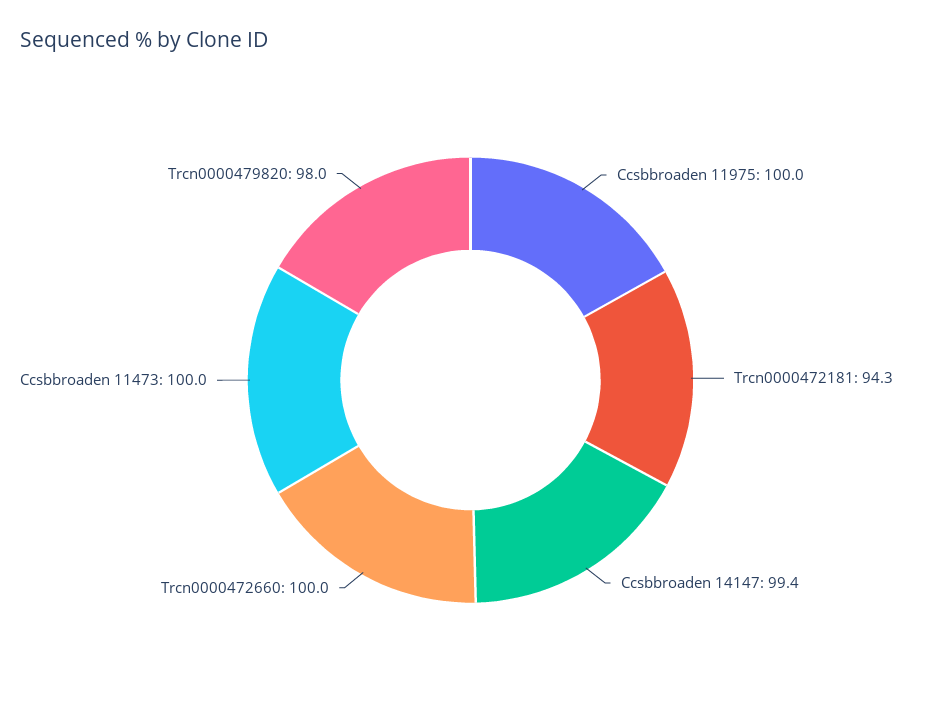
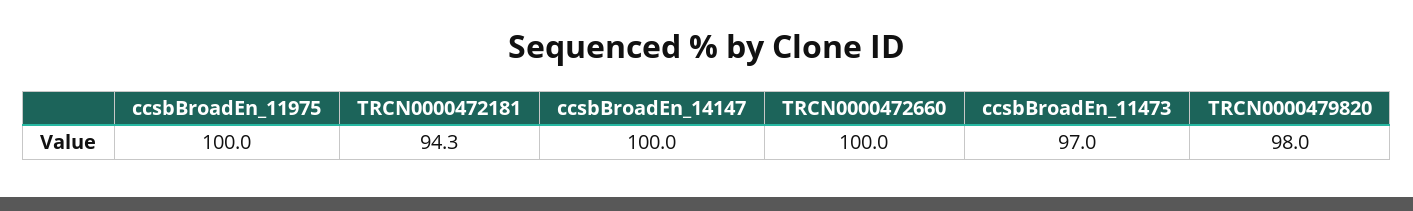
  {
    "Ccsbbroaden 11975": 100,
    "Trcn0000472181": 94.3,
-   "Ccsbbroaden 14147": 99.4,
+   "Ccsbbroaden 14147": 100,
    "Trcn0000472660": 100,
-   "Ccsbbroaden 11473": 100,
+   "Ccsbbroaden 11473": 97,
    "Trcn0000479820": 98
  }

